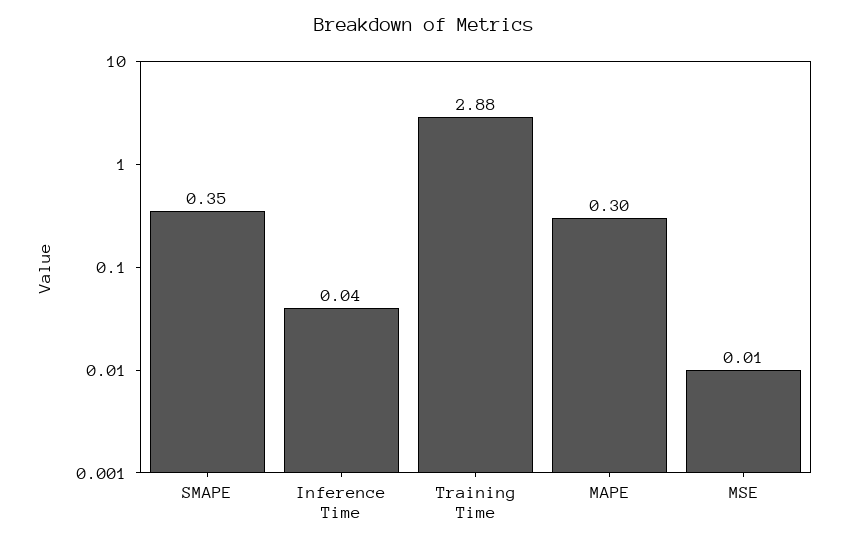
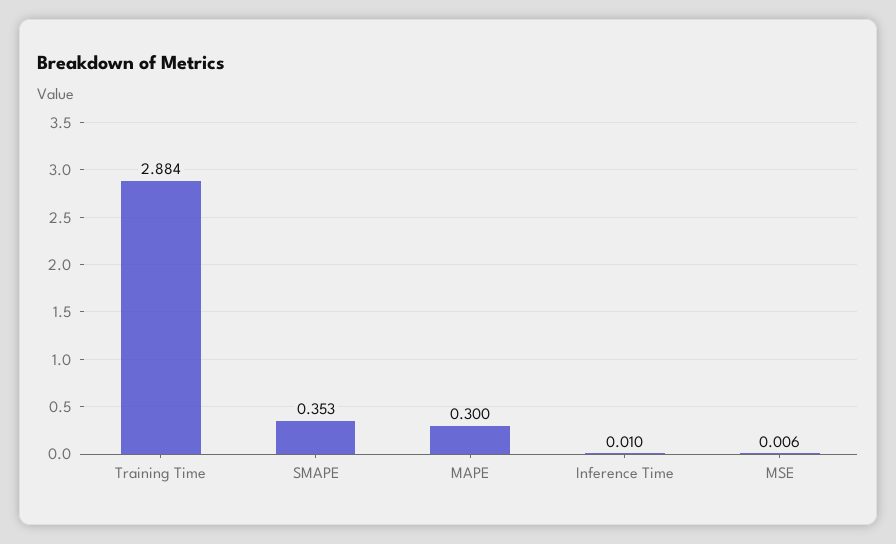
  {
    "SMAPE": 0.353,
-   "Inference Time": 0.04,
+   "Inference Time": 0.01,
    "Training Time": 2.884,
    "MAPE": 0.3,
    "MSE": 0.006
  }

